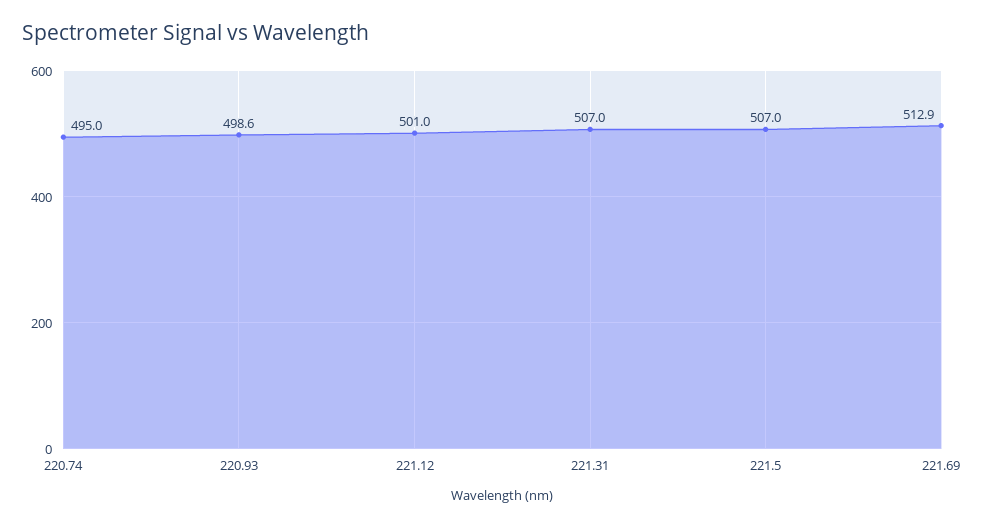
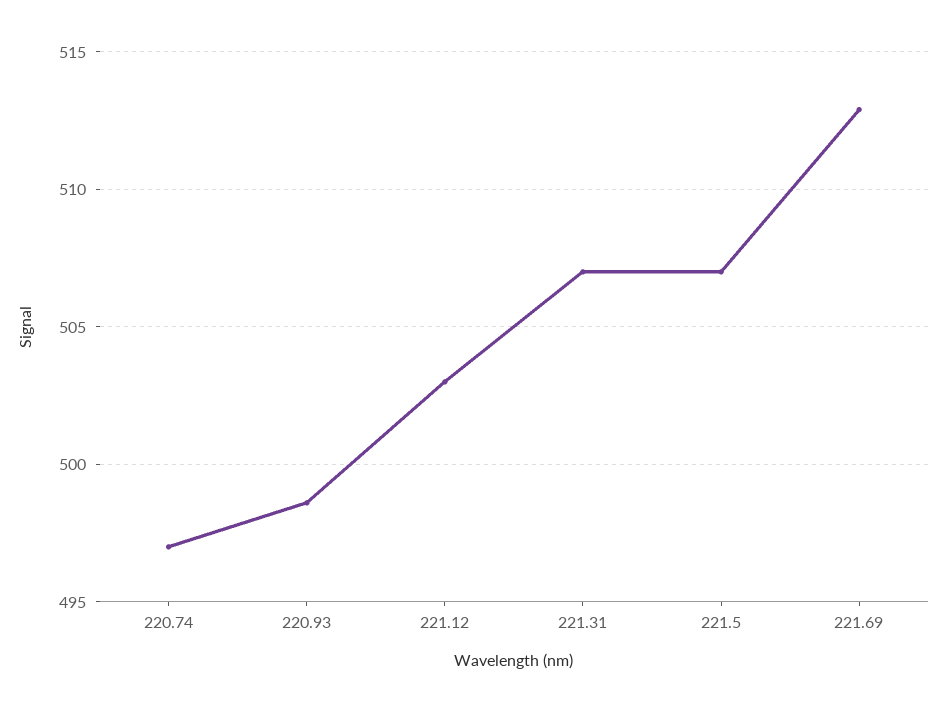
  {
-   "220.74": 495,
+   "220.74": 497,
    "220.93": 498.6,
-   "221.12": 501,
+   "221.12": 503,
    "221.31": 507,
    "221.5": 507,
    "221.69": 512.9
  }

